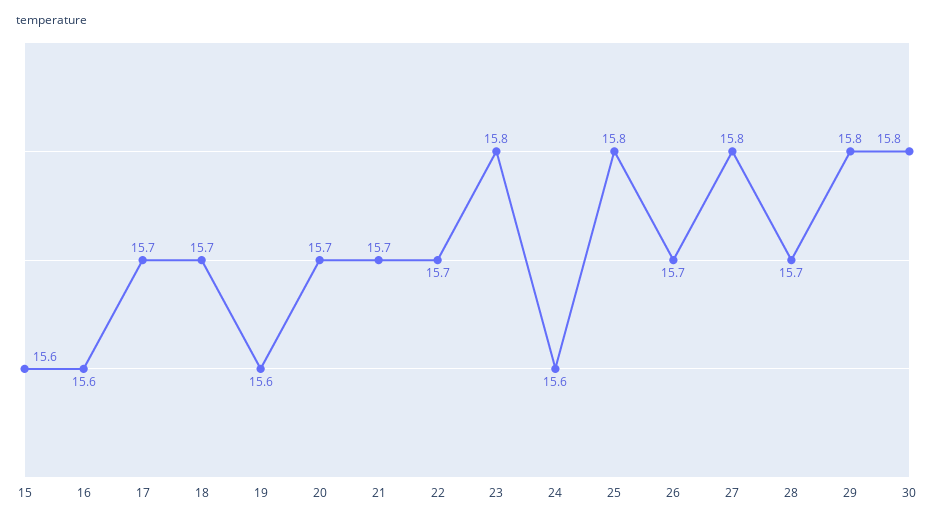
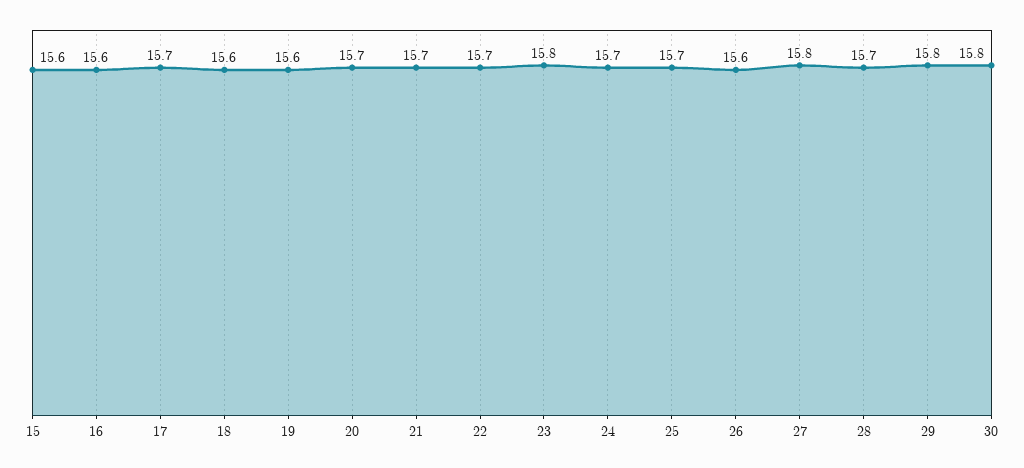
  {
    "15": 15.6,
    "16": 15.6,
    "17": 15.7,
-   "18": 15.7,
+   "18": 15.6,
    "19": 15.6,
    "20": 15.7,
    "21": 15.7,
    "22": 15.7,
    "23": 15.8,
-   "24": 15.6,
+   "24": 15.7,
-   "25": 15.8,
+   "25": 15.7,
-   "26": 15.7,
+   "26": 15.6,
    "27": 15.8,
    "28": 15.7,
    "29": 15.8,
    "30": 15.8
  }

